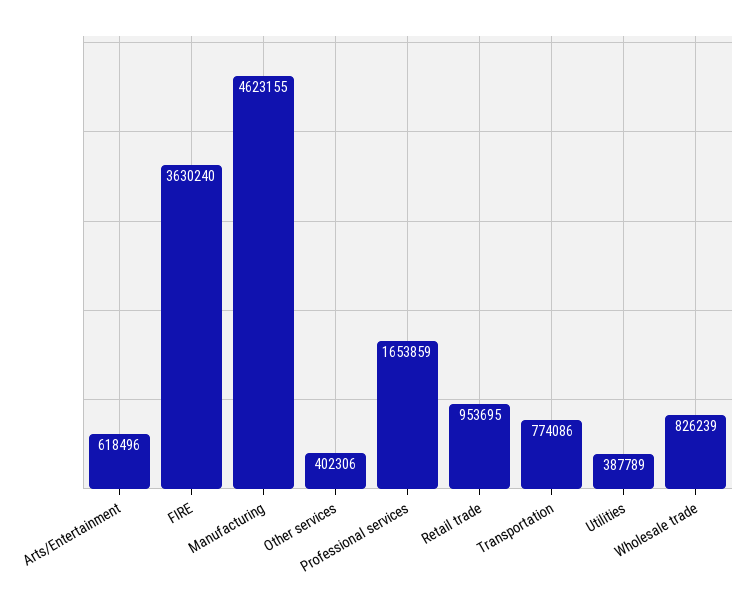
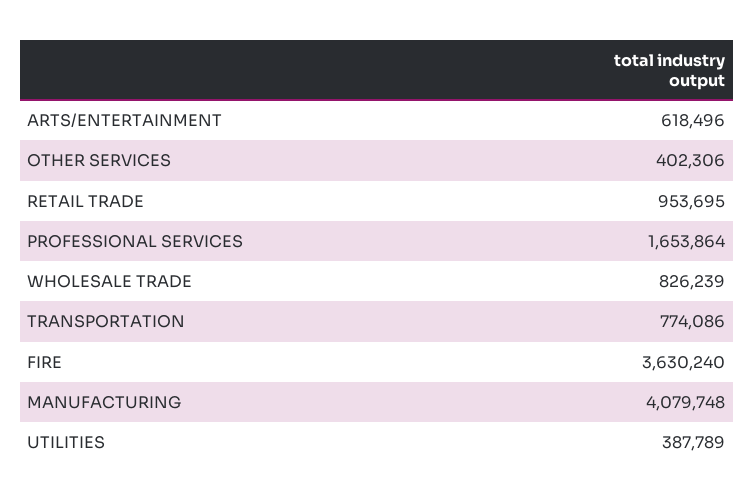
  {
    "Arts/Entertainment": 618496,
    "FIRE": 3630240,
-   "Manufacturing": 4623155,
+   "Manufacturing": 4079748,
    "Other services": 402306,
-   "Professional services": 1653859,
+   "Professional services": 1653864,
    "Retail trade": 953695,
    "Transportation": 774086,
    "Utilities": 387789,
    "Wholesale trade": 826239
  }

